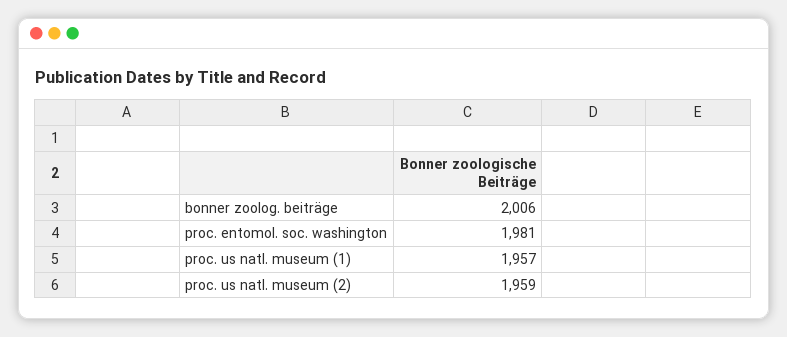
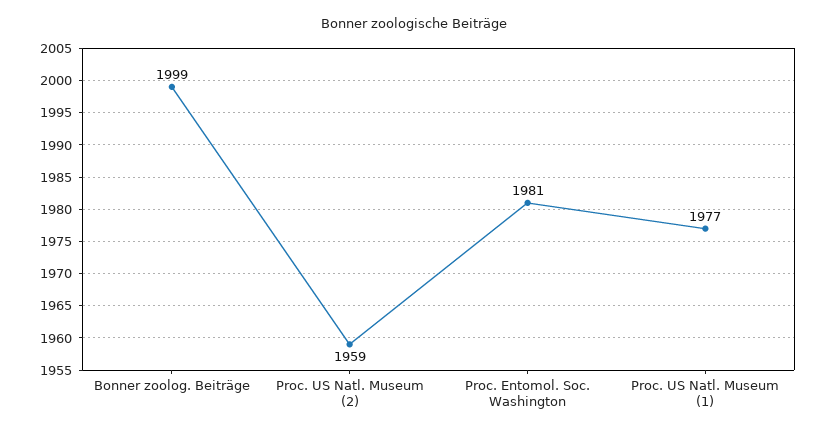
  {
-   "bonner zoolog. beiträge": 2006,
+   "bonner zoolog. beiträge": 1999,
    "proc. entomol. soc. washington": 1981,
-   "proc. us natl. museum (1)": 1957,
+   "proc. us natl. museum (1)": 1977,
    "proc. us natl. museum (2)": 1959
  }

